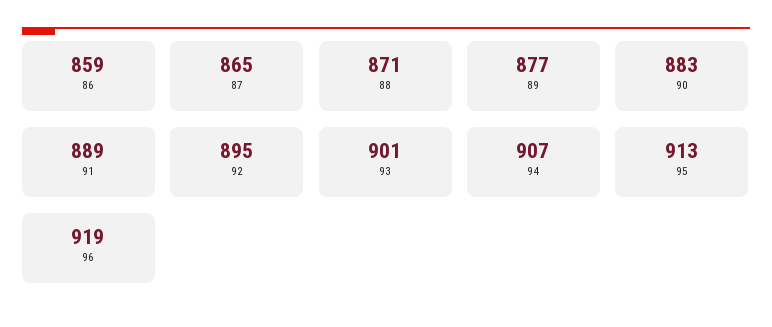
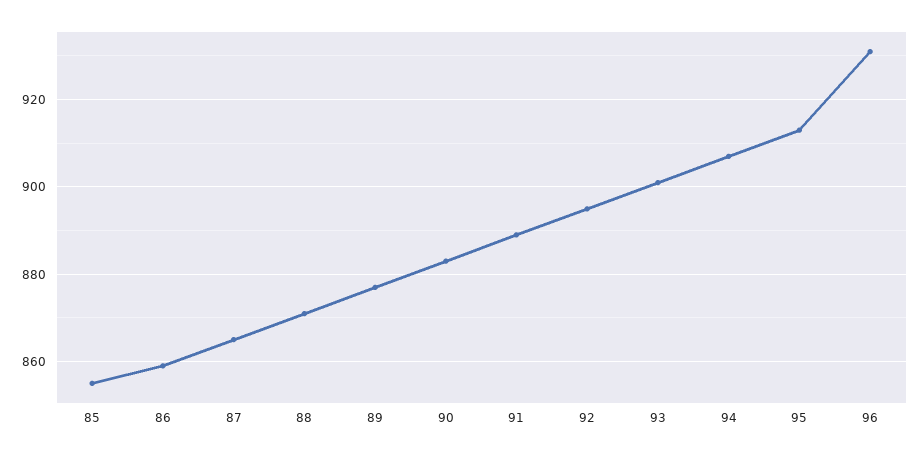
  {
    "86": 859,
    "87": 865,
    "88": 871,
    "89": 877,
    "90": 883,
    "91": 889,
    "92": 895,
    "93": 901,
    "94": 907,
    "95": 913,
-   "96": 919
+   "96": 930,
+   "85": 855
  }

